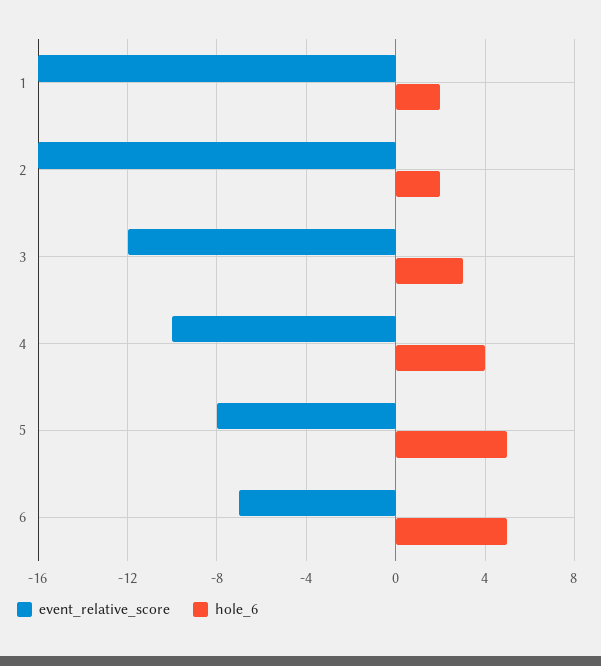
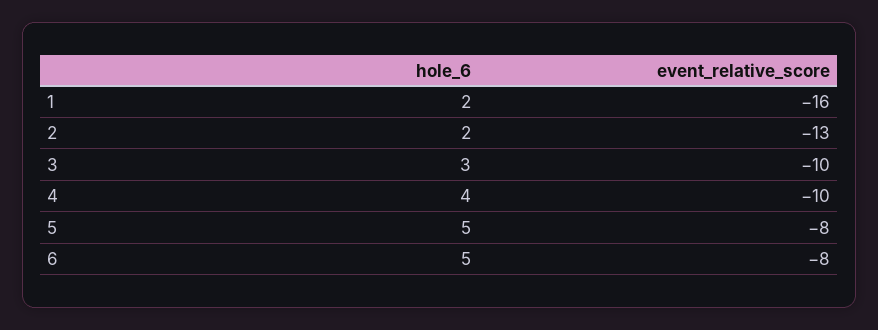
  {
    "event_relative_score": {
      "1": -16,
-     "2": -16,
+     "2": -13,
-     "3": -12,
+     "3": -10,
      "4": -10,
      "5": -8,
-     "6": -7
+     "6": -8
    },
    "hole_6": {
      "1": 2,
      "2": 2,
      "3": 3,
      "4": 4,
      "5": 5,
      "6": 5
    }
  }

